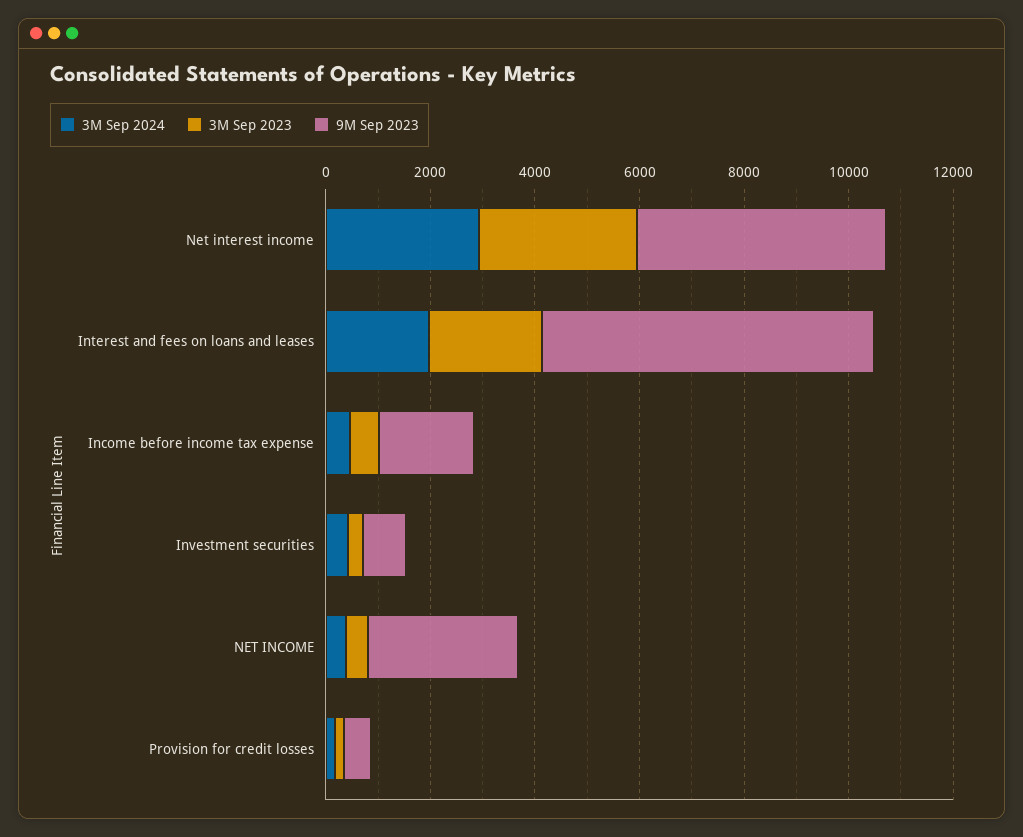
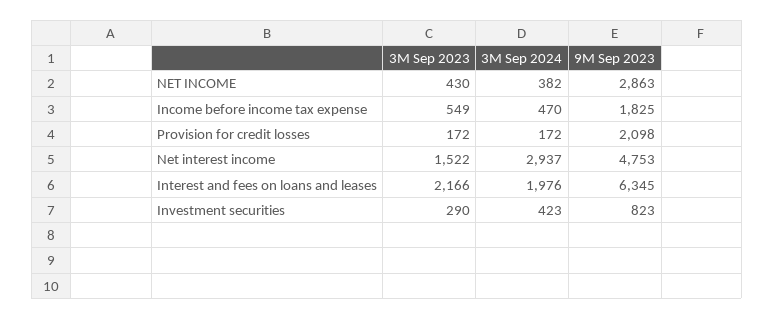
  {
    "3M Sep 2024": {
      "Net interest income": 2937,
      "Interest and fees on loans and leases": 1976,
      "Income before income tax expense": 470,
      "Investment securities": 423,
      "NET INCOME": 382,
      "Provision for credit losses": 172
    },
    "3M Sep 2023": {
-     "Net interest income": 3000,
+     "Net interest income": 1522,
      "Interest and fees on loans and leases": 2166,
      "Income before income tax expense": 549,
      "Investment securities": 290,
      "NET INCOME": 430,
      "Provision for credit losses": 172
    },
    "9M Sep 2023": {
      "Net interest income": 4753,
      "Interest and fees on loans and leases": 6345,
      "Income before income tax expense": 1825,
      "Investment securities": 823,
      "NET INCOME": 2863,
-     "Provision for credit losses": 500
+     "Provision for credit losses": 2098
    }
  }

